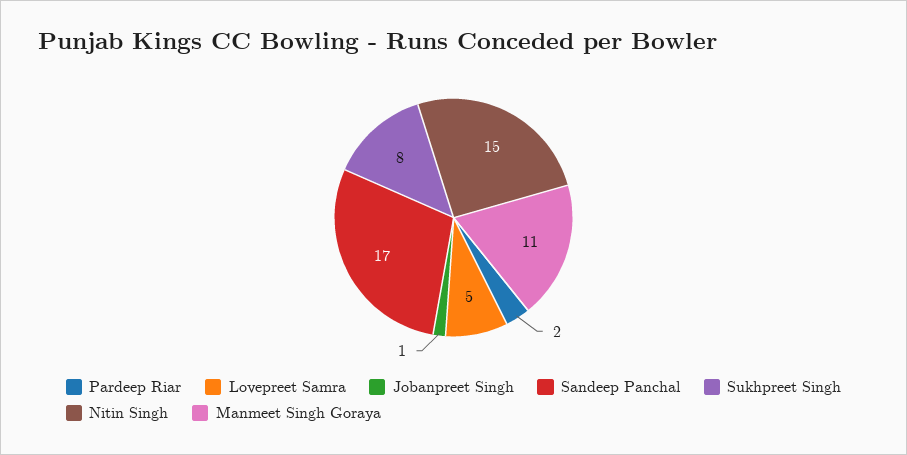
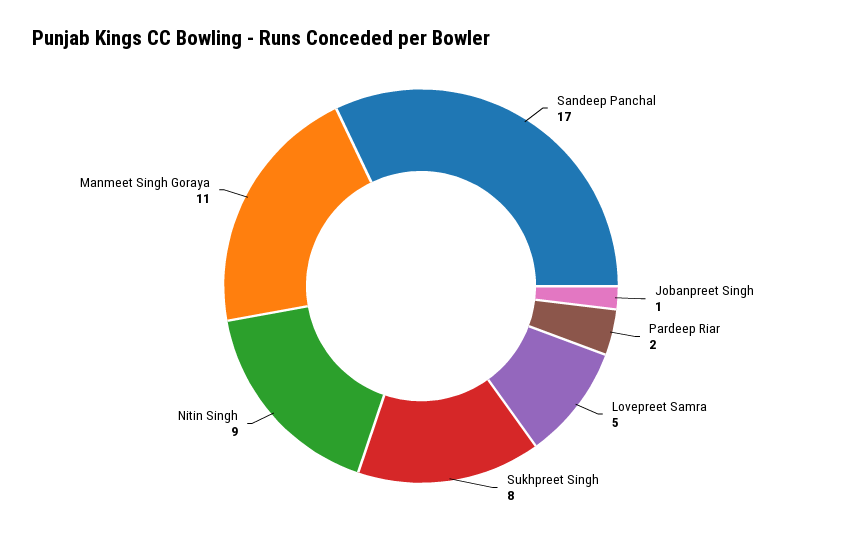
  {
    "Pardeep Riar": 2,
    "Lovepreet Samra": 5,
    "Jobanpreet Singh": 1,
    "Sandeep Panchal": 17,
    "Sukhpreet Singh": 8,
-   "Nitin Singh": 15,
+   "Nitin Singh": 9,
    "Manmeet Singh Goraya": 11
  }

